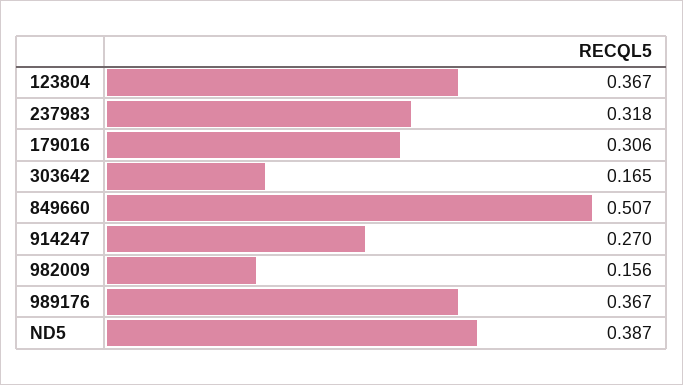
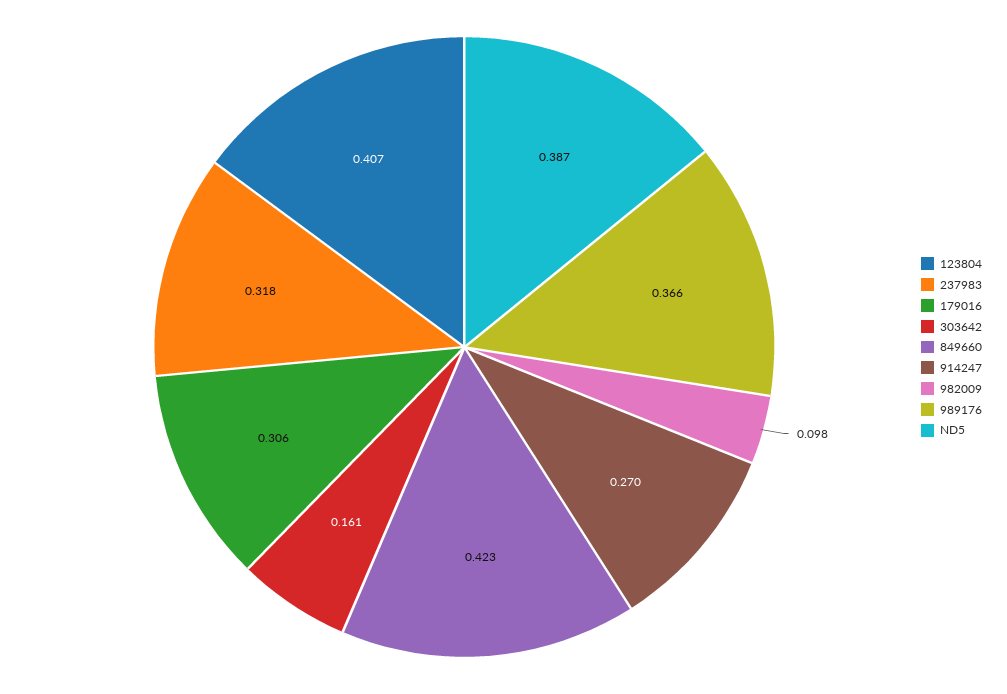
  {
-   "123804": 0.367,
+   "123804": 0.407,
    "237983": 0.318,
    "179016": 0.306,
-   "303642": 0.165,
+   "303642": 0.161,
-   "849660": 0.507,
+   "849660": 0.423,
    "914247": 0.27,
-   "982009": 0.156,
+   "982009": 0.098,
-   "989176": 0.367,
+   "989176": 0.366,
    "ND5": 0.387
  }

